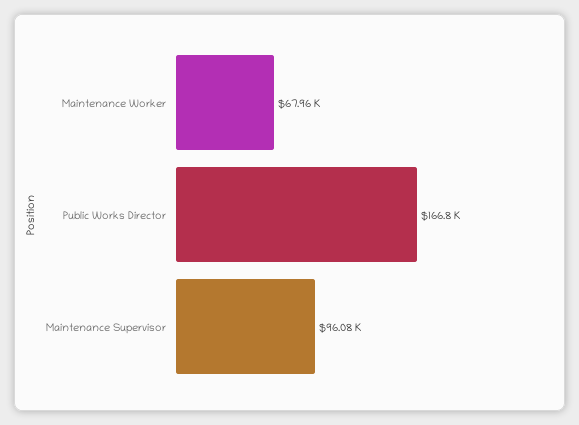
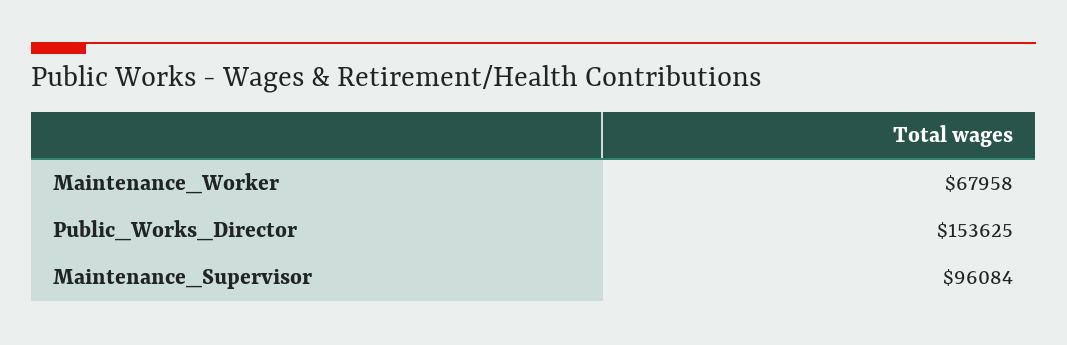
  {
    "Maintenance Worker": 67958,
-   "Public Works Director": 166800,
+   "Public Works Director": 153625,
    "Maintenance Supervisor": 96084
  }

